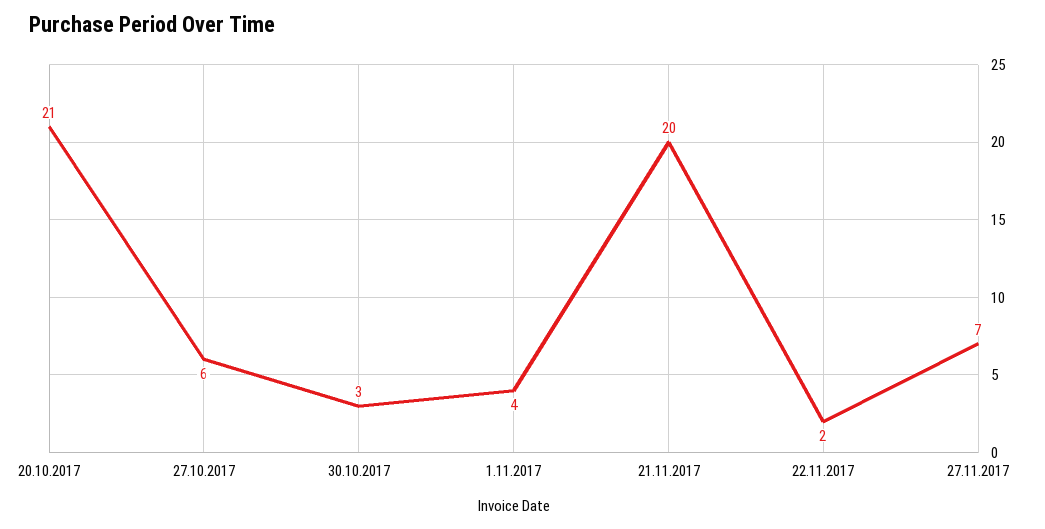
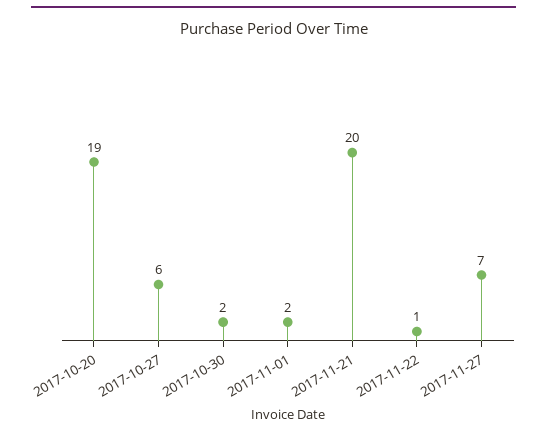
  {
-   "20.10.2017": 21,
+   "20.10.2017": 19,
    "27.10.2017": 6,
-   "30.10.2017": 3,
+   "30.10.2017": 2,
-   "1.11.2017": 4,
+   "1.11.2017": 2,
    "21.11.2017": 20,
-   "22.11.2017": 2,
+   "22.11.2017": 1,
    "27.11.2017": 7
  }

